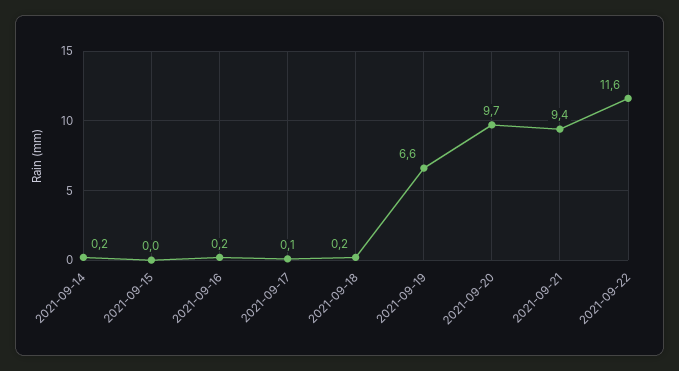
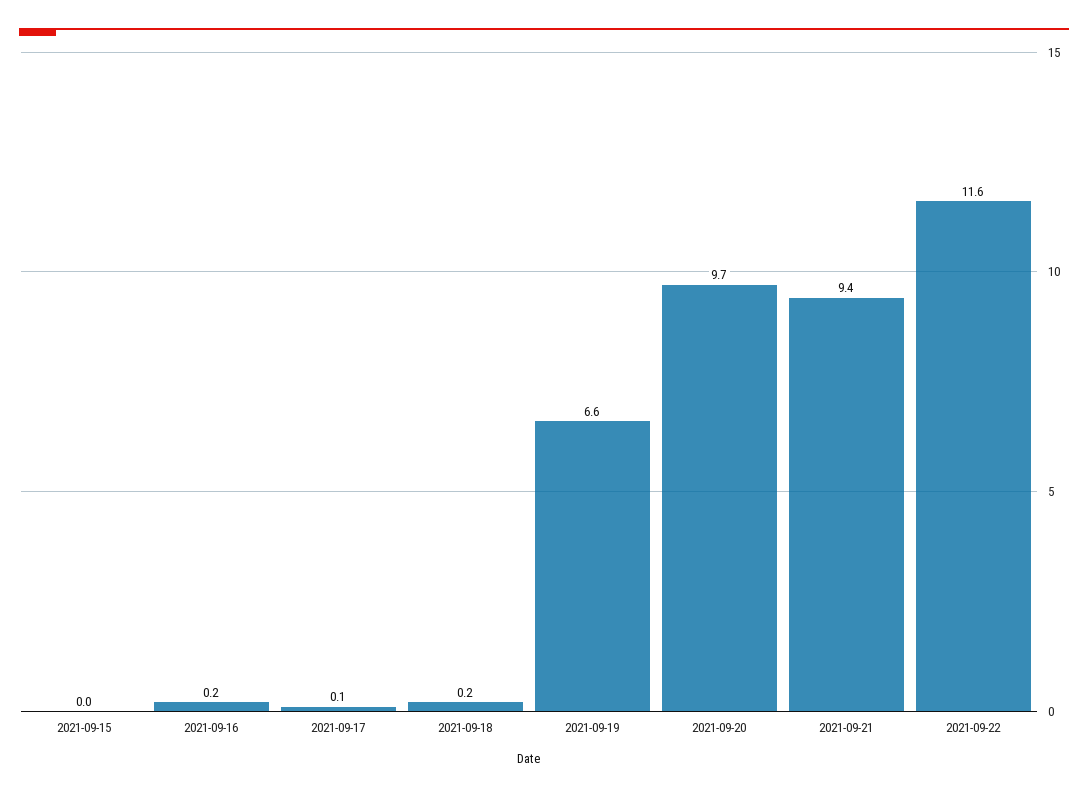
  {
-   "2021-09-14": 0.2,
    "2021-09-15": 0,
    "2021-09-16": 0.2,
    "2021-09-17": 0.1,
    "2021-09-18": 0.2,
    "2021-09-19": 6.6,
    "2021-09-20": 9.7,
    "2021-09-21": 9.4,
    "2021-09-22": 11.6
  }

